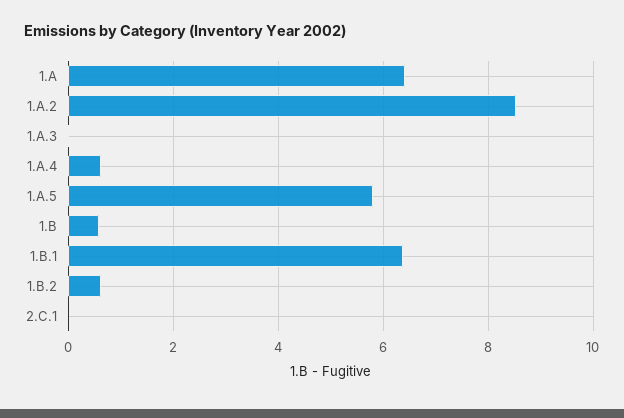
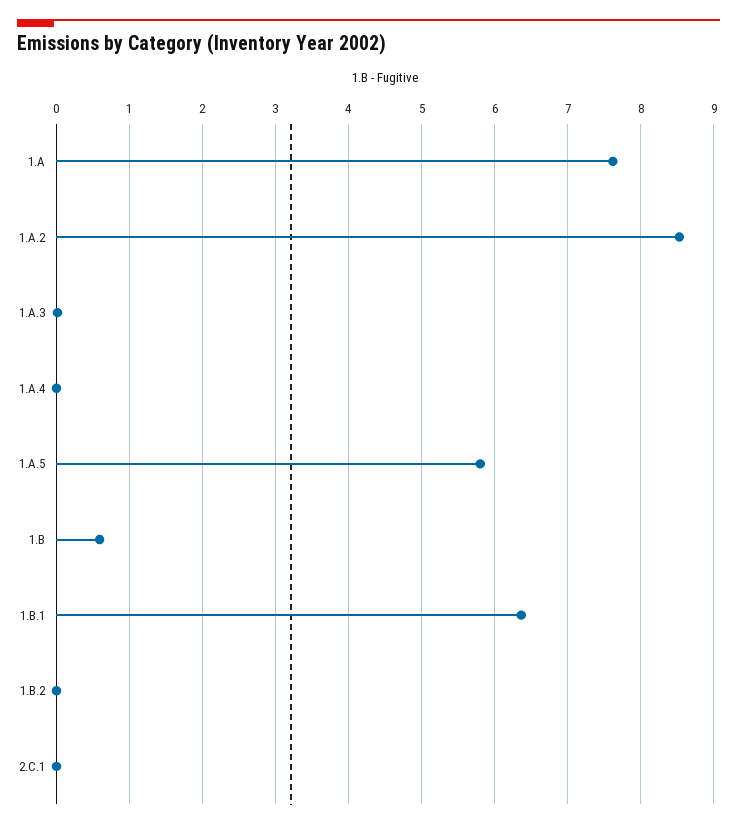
  {
-   "1.A": 6.4,
+   "1.A": 7.6,
    "1.A.2": 8.5,
    "1.A.3": 0,
-   "1.A.4": 0.6,
+   "1.A.4": 0,
    "1.A.5": 5.8,
    "1.B": 0.6,
    "1.B.1": 6.4,
-   "1.B.2": 0.6,
+   "1.B.2": 0,
    "2.C.1": 0
  }

